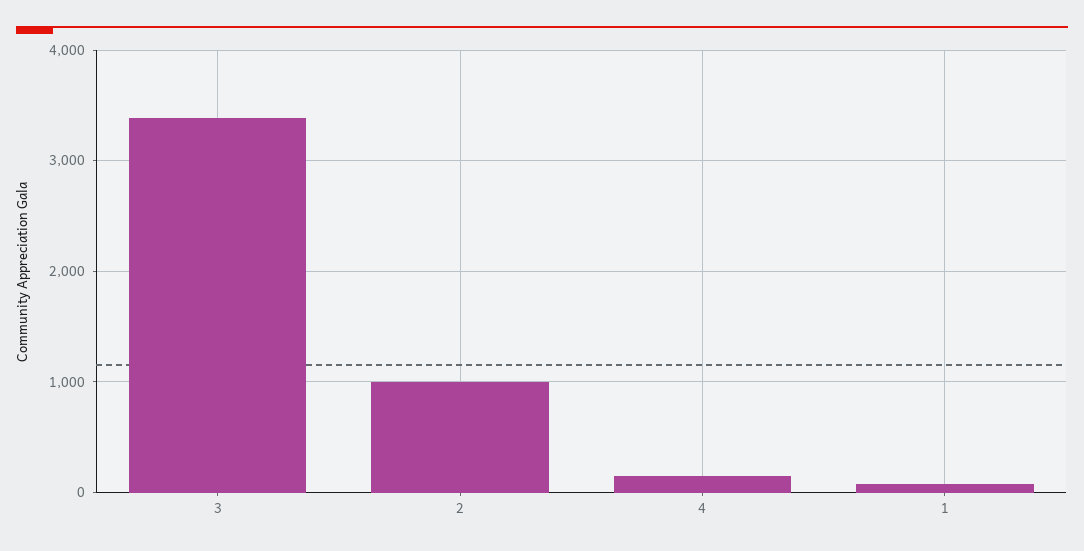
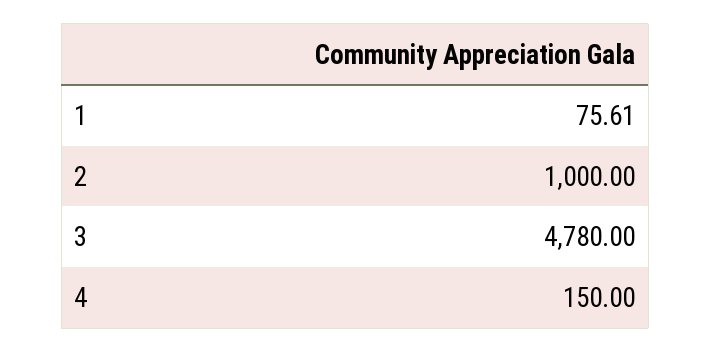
  {
-   "3": 3400,
+   "3": 4780,
    "2": 1000,
    "4": 150,
    "1": 75.61
  }

